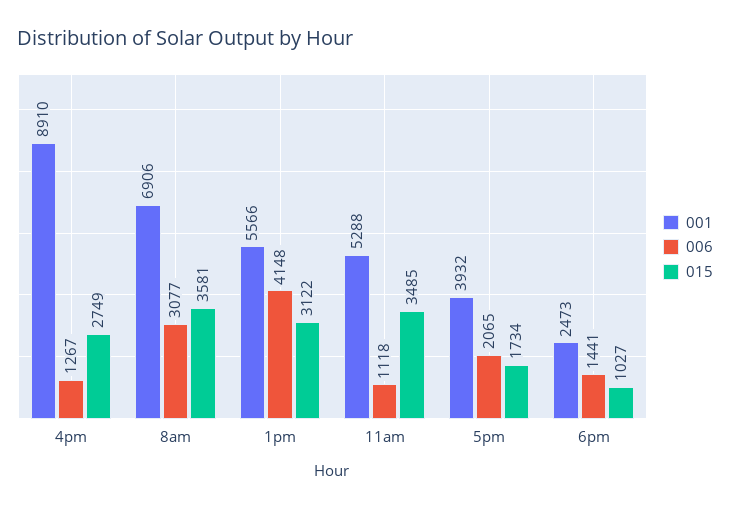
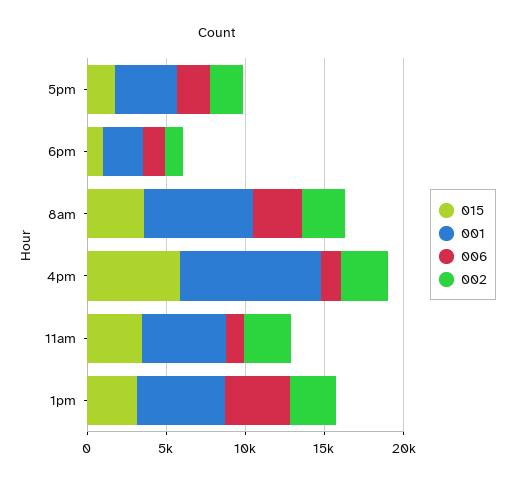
  {
    "001": {
      "4pm": 8910,
      "8am": 6906,
      "1pm": 5566,
      "11am": 5288,
      "5pm": 3932,
      "6pm": 2473
    },
    "006": {
      "4pm": 1267,
      "8am": 3077,
      "1pm": 4148,
      "11am": 1118,
      "5pm": 2065,
      "6pm": 1441
    },
    "015": {
-     "4pm": 2749,
+     "4pm": 6000,
      "8am": 3581,
      "1pm": 3122,
      "11am": 3485,
      "5pm": 1734,
      "6pm": 1027
-   }
+   },
+   "002": {
+     "5pm": 2000,
+     "6pm": 1000,
+     "8am": 3000,
+     "4pm": 3000,
+     "11am": 3000,
+     "1pm": 3000
+   }
  }

